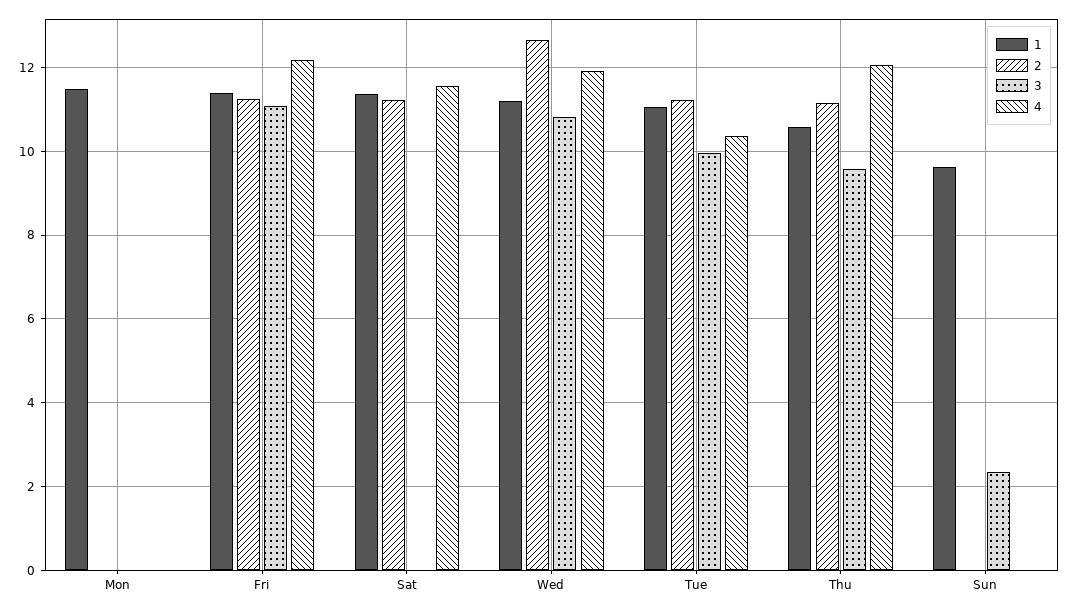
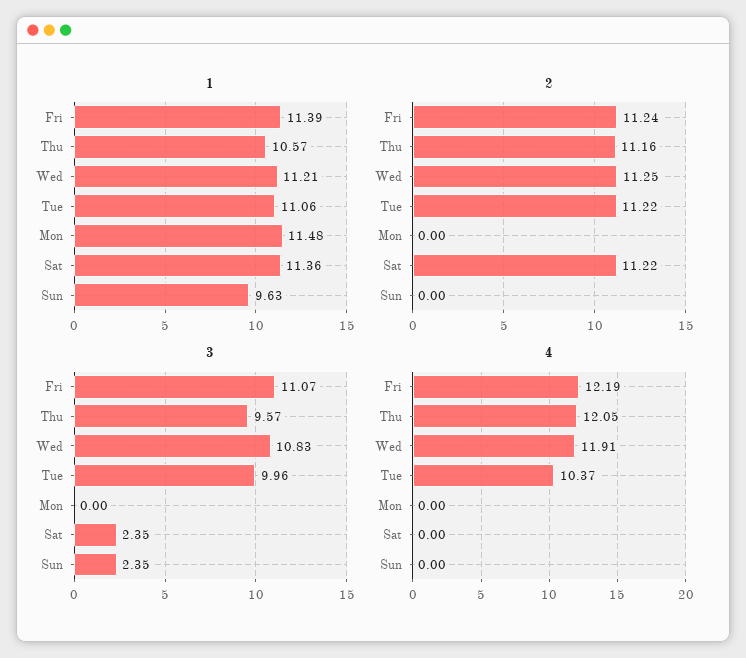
  {
    "1": {
      "Mon": 11.48,
      "Fri": 11.39,
      "Sat": 11.36,
      "Wed": 11.21,
      "Tue": 11.06,
      "Thu": 10.57,
      "Sun": 9.63
    },
    "2": {
      "Mon": 0,
      "Fri": 11.24,
      "Sat": 11.22,
-     "Wed": 12.6,
+     "Wed": 11.25,
      "Tue": 11.22,
      "Thu": 11.16,
      "Sun": 0
    },
    "3": {
      "Mon": 0,
      "Fri": 11.07,
-     "Sat": 0,
+     "Sat": 2.35,
      "Wed": 10.83,
      "Tue": 9.96,
      "Thu": 9.57,
      "Sun": 2.35
    },
    "4": {
      "Mon": 0,
      "Fri": 12.19,
-     "Sat": 11.6,
+     "Sat": 0,
      "Wed": 11.91,
      "Tue": 10.37,
      "Thu": 12.05,
      "Sun": 0
    }
  }

